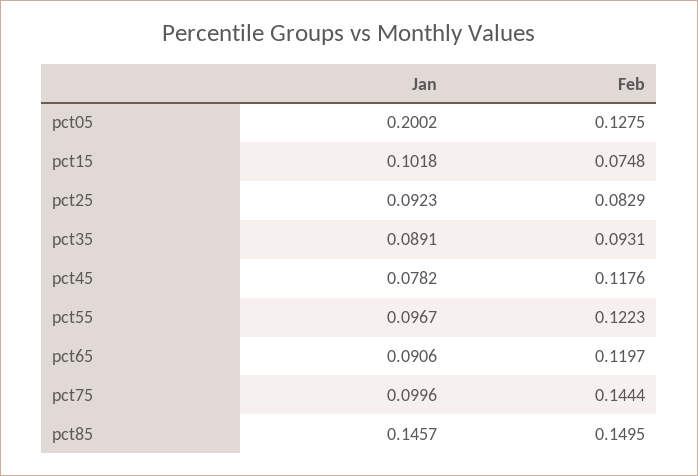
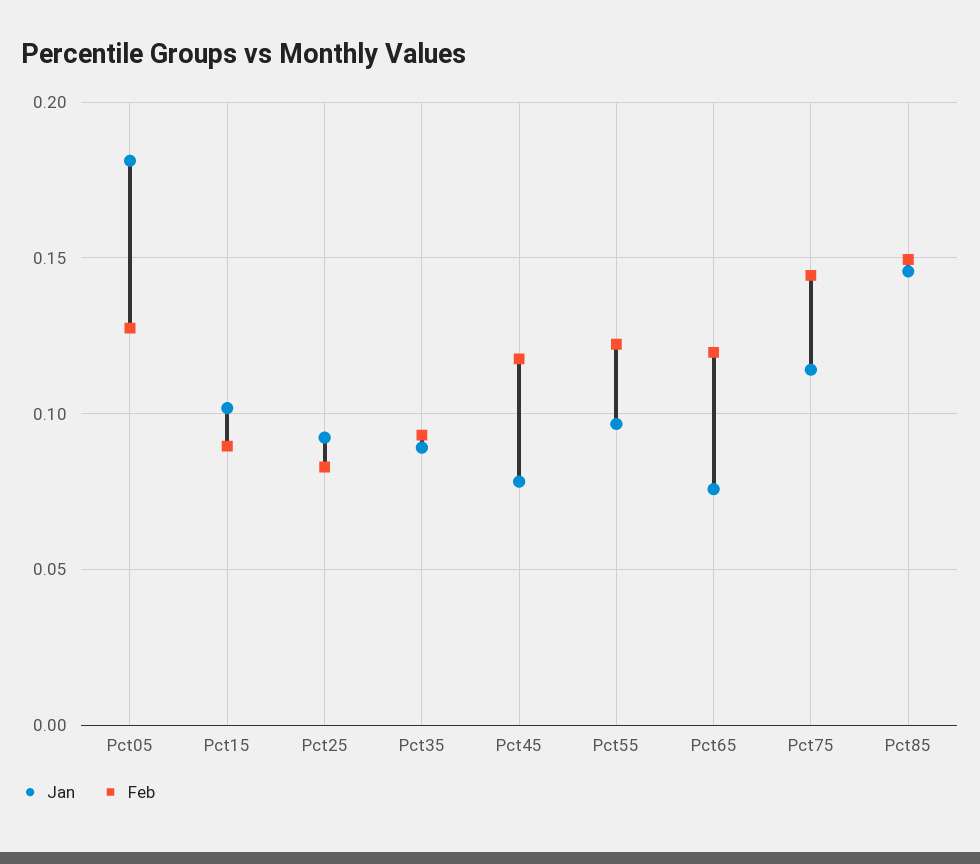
  {
    "Jan": {
-     "pct05": 0.2002,
+     "pct05": 0.18,
      "pct15": 0.1018,
      "pct25": 0.0923,
      "pct35": 0.0891,
      "pct45": 0.0782,
      "pct55": 0.0967,
-     "pct65": 0.0906,
+     "pct65": 0.075,
-     "pct75": 0.0996,
+     "pct75": 0.115,
      "pct85": 0.1457
    },
    "Feb": {
      "pct05": 0.1275,
-     "pct15": 0.0748,
+     "pct15": 0.09,
      "pct25": 0.0829,
      "pct35": 0.0931,
      "pct45": 0.1176,
      "pct55": 0.1223,
      "pct65": 0.1197,
      "pct75": 0.1444,
      "pct85": 0.1495
    }
  }

